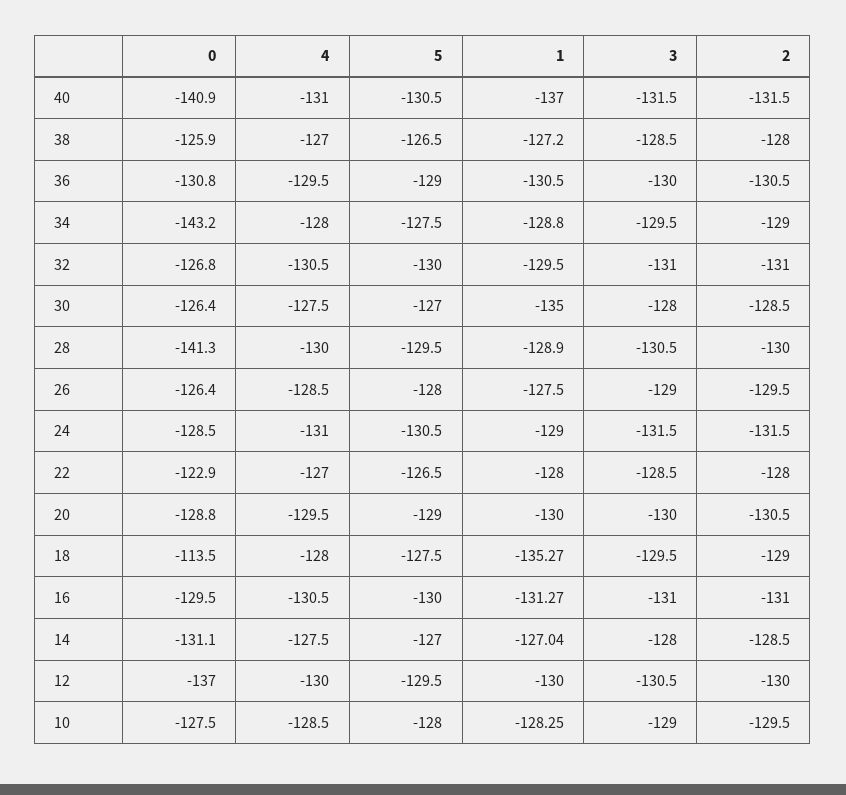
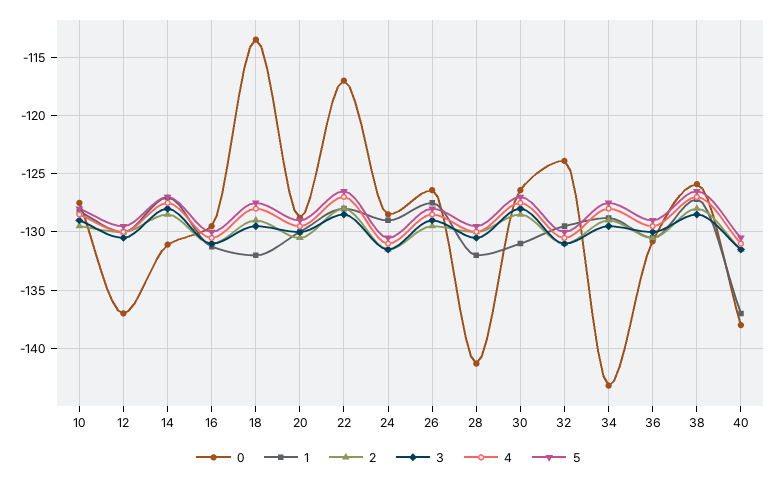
  {
    "0": {
-     "40": -140.9,
+     "40": -138,
      "38": -125.9,
      "36": -130.8,
      "34": -143.2,
-     "32": -126.8,
+     "32": -124,
      "30": -126.4,
      "28": -141.3,
      "26": -126.4,
      "24": -128.5,
-     "22": -122.9,
+     "22": -117,
      "20": -128.8,
      "18": -113.5,
      "16": -129.5,
      "14": -131.1,
      "12": -137,
      "10": -127.5
    },
    "4": {
      "40": -131,
      "38": -127,
      "36": -129.5,
      "34": -128,
      "32": -130.5,
      "30": -127.5,
      "28": -130,
      "26": -128.5,
      "24": -131,
      "22": -127,
      "20": -129.5,
      "18": -128,
      "16": -130.5,
      "14": -127.5,
      "12": -130,
      "10": -128.5
    },
    "5": {
      "40": -130.5,
      "38": -126.5,
      "36": -129,
      "34": -127.5,
      "32": -130,
      "30": -127,
      "28": -129.5,
      "26": -128,
      "24": -130.5,
      "22": -126.5,
      "20": -129,
      "18": -127.5,
      "16": -130,
      "14": -127,
      "12": -129.5,
      "10": -128
    },
    "1": {
      "40": -137,
      "38": -127.2,
      "36": -130.5,
      "34": -128.8,
      "32": -129.5,
-     "30": -135,
+     "30": -131,
-     "28": -128.9,
+     "28": -132,
      "26": -127.5,
      "24": -129,
      "22": -128,
      "20": -130,
-     "18": -135.27,
+     "18": -132,
      "16": -131.27,
      "14": -127.04,
      "12": -130,
      "10": -128.25
    },
    "3": {
      "40": -131.5,
      "38": -128.5,
      "36": -130,
      "34": -129.5,
      "32": -131,
      "30": -128,
      "28": -130.5,
      "26": -129,
      "24": -131.5,
      "22": -128.5,
      "20": -130,
      "18": -129.5,
      "16": -131,
      "14": -128,
      "12": -130.5,
      "10": -129
    },
    "2": {
      "40": -131.5,
      "38": -128,
      "36": -130.5,
      "34": -129,
      "32": -131,
      "30": -128.5,
      "28": -130,
      "26": -129.5,
      "24": -131.5,
      "22": -128,
      "20": -130.5,
      "18": -129,
      "16": -131,
      "14": -128.5,
      "12": -130,
      "10": -129.5
    }
  }

